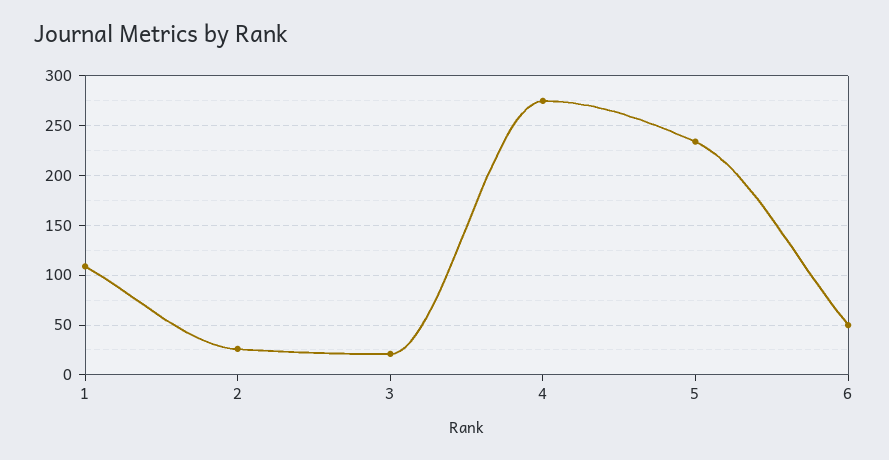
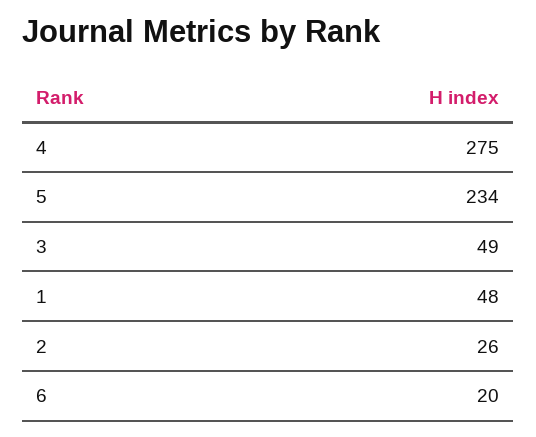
  {
-   "1": 110,
+   "1": 48,
    "2": 26,
-   "3": 20,
+   "3": 49,
    "4": 275,
    "5": 234,
-   "6": 50
+   "6": 20
  }

